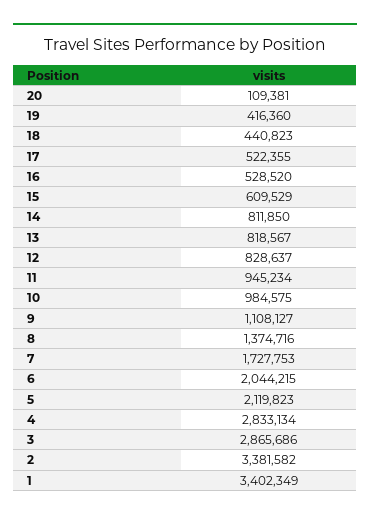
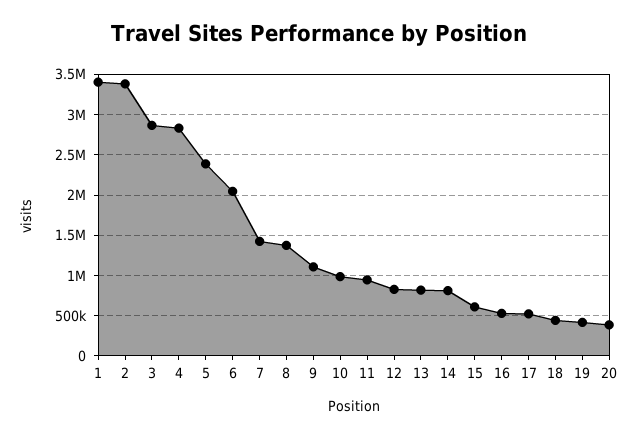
  {
-   "20": 109381,
+   "20": 400000,
    "19": 416360,
    "18": 440823,
    "17": 522355,
    "16": 528520,
    "15": 609529,
    "14": 811850,
    "13": 818567,
    "12": 828637,
    "11": 945234,
    "10": 984575,
    "9": 1108127,
    "8": 1374716,
-   "7": 1727753,
+   "7": 1400000,
    "6": 2044215,
-   "5": 2119823,
+   "5": 2400000,
    "4": 2833134,
    "3": 2865686,
    "2": 3381582,
    "1": 3402349
  }

